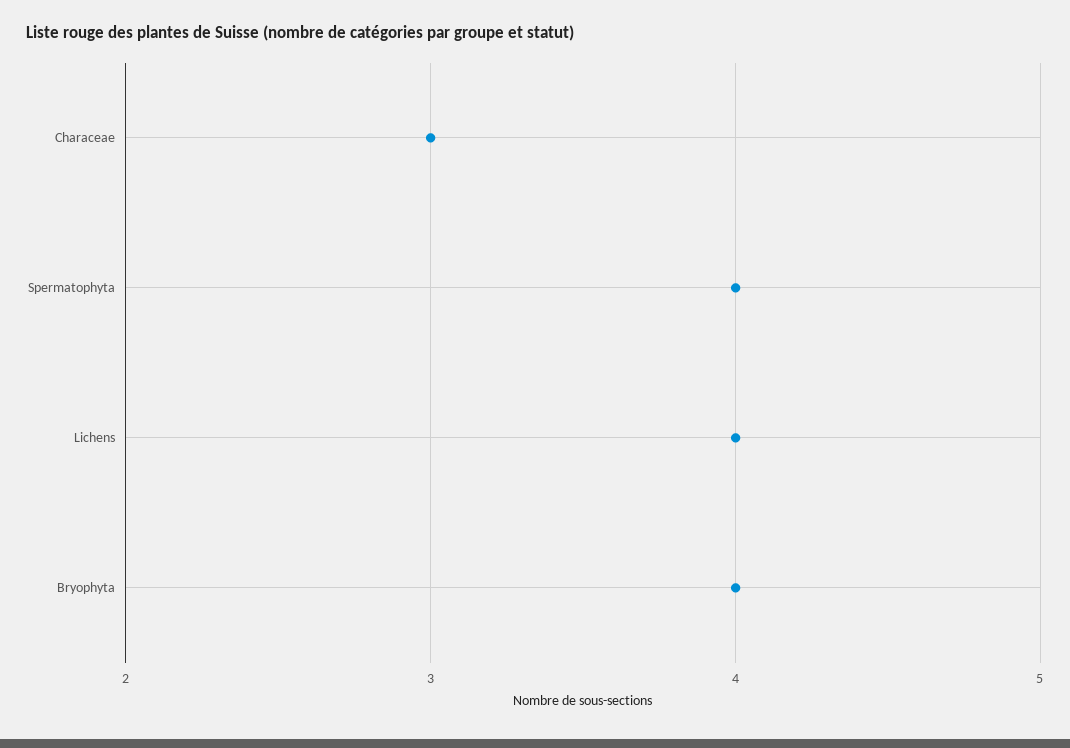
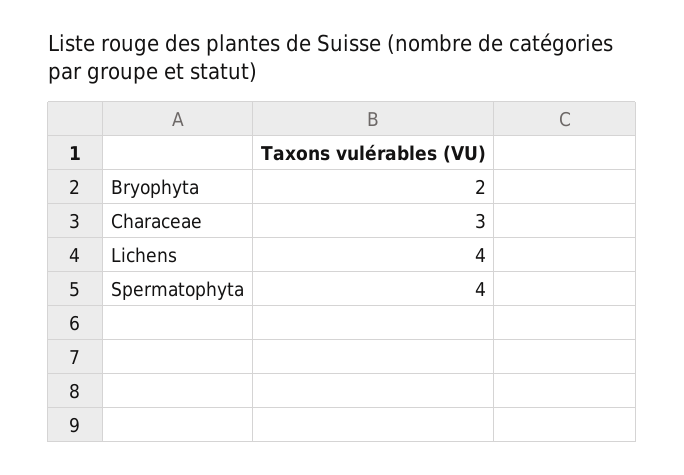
  {
    "Characeae": 3,
    "Spermatophyta": 4,
    "Lichens": 4,
-   "Bryophyta": 4
+   "Bryophyta": 2
  }

